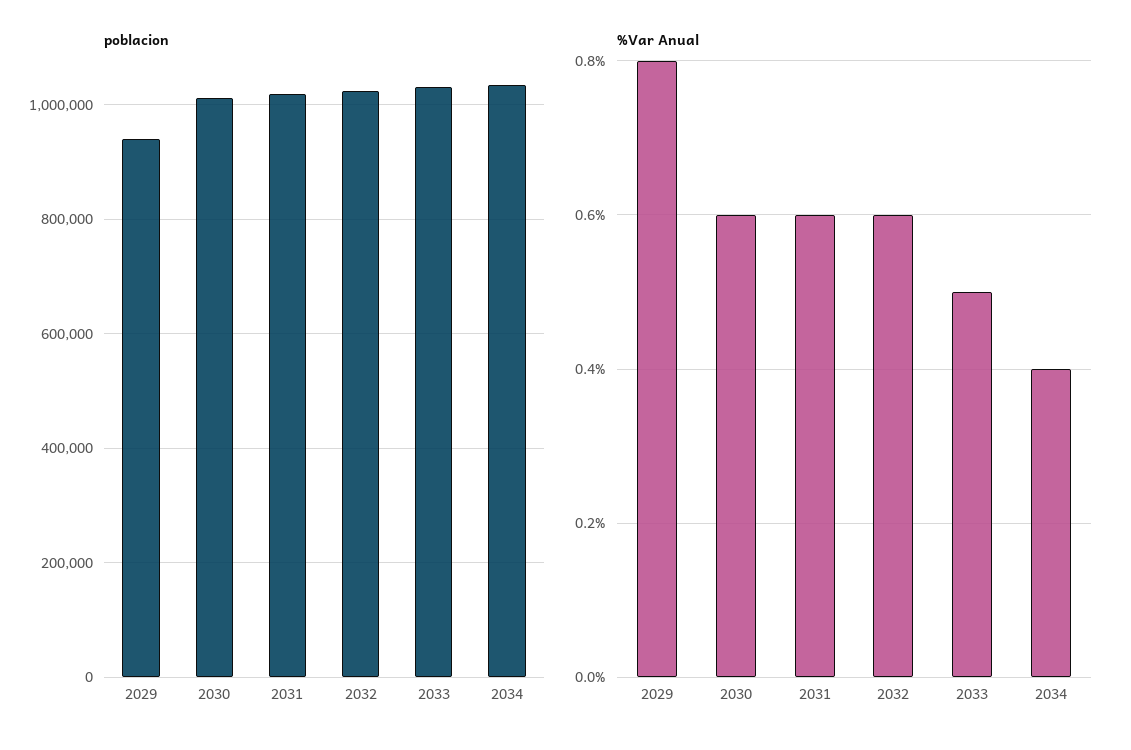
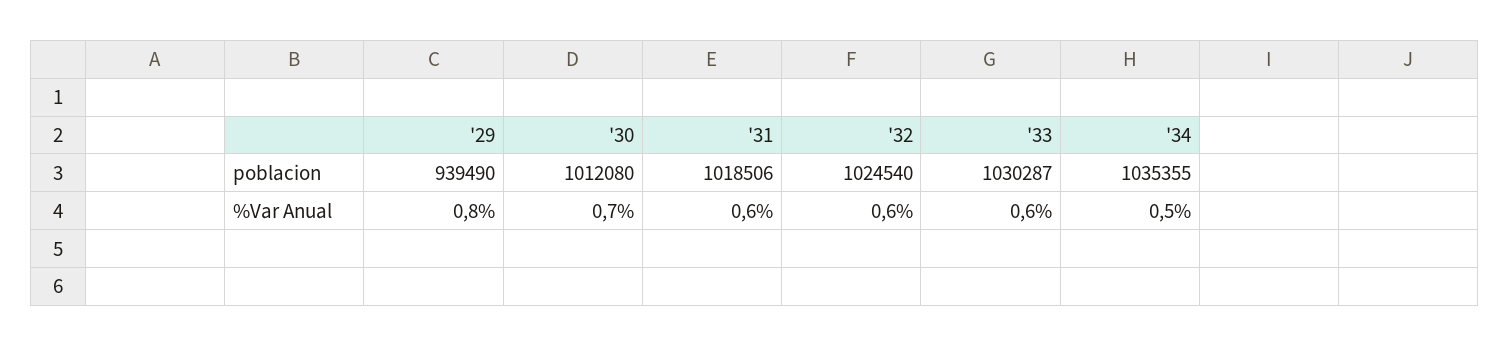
  {
    "poblacion": {
      "2029": 939490,
      "2030": 1012080,
      "2031": 1018506,
      "2032": 1024540,
      "2033": 1030287,
      "2034": 1035355
    },
    "%Var Anual": {
      "2029": 0.8,
-     "2030": 0.6,
+     "2030": 0.7,
      "2031": 0.6,
      "2032": 0.6,
-     "2033": 0.5,
+     "2033": 0.6,
-     "2034": 0.4
+     "2034": 0.5
    }
  }

